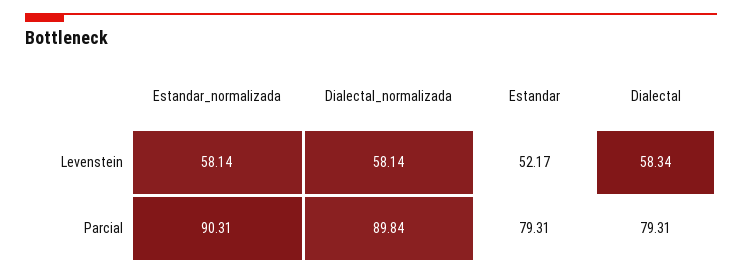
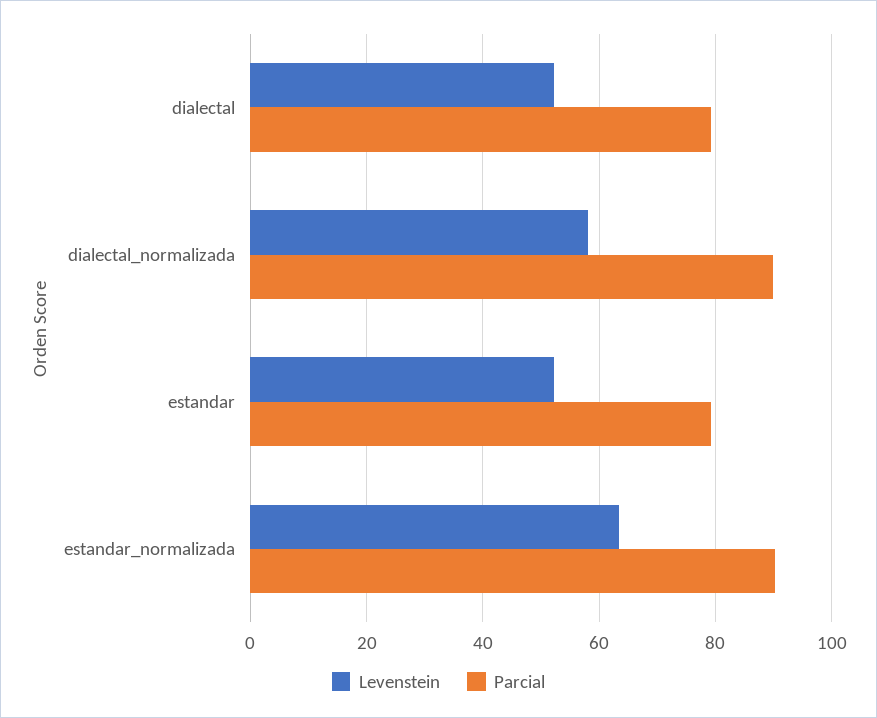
  {
    "Levenstein": {
-     "Estandar_normalizada": 58.14,
+     "Estandar_normalizada": 64,
      "Dialectal_normalizada": 58.14,
      "Estandar": 52.17,
-     "Dialectal": 58.34
+     "Dialectal": 52
    },
    "Parcial": {
      "Estandar_normalizada": 90.31,
      "Dialectal_normalizada": 89.84,
      "Estandar": 79.31,
      "Dialectal": 79.31
    }
  }

